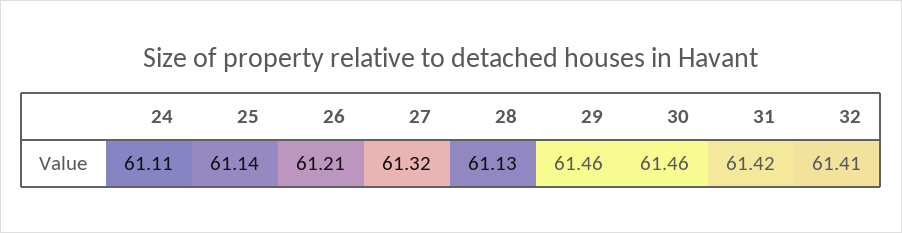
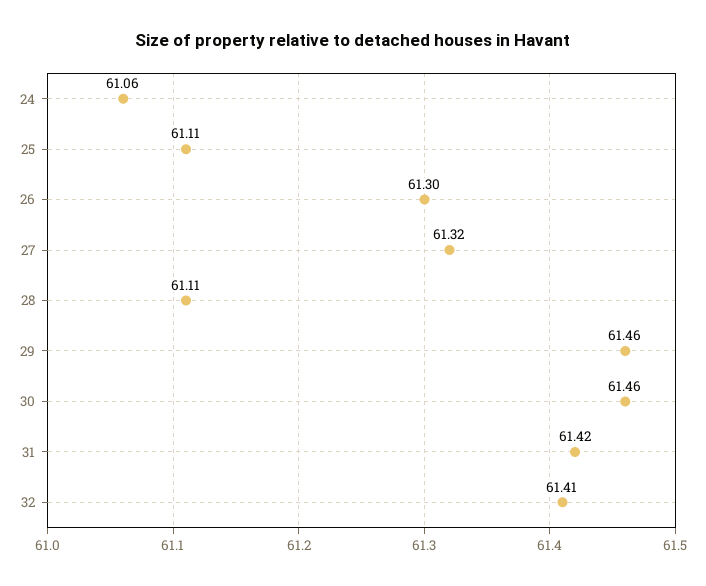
  {
-   "24": 61.11,
+   "24": 61.06,
-   "25": 61.14,
+   "25": 61.11,
-   "26": 61.21,
+   "26": 61.3,
    "27": 61.32,
-   "28": 61.13,
+   "28": 61.11,
    "29": 61.46,
    "30": 61.46,
    "31": 61.42,
    "32": 61.41
  }

